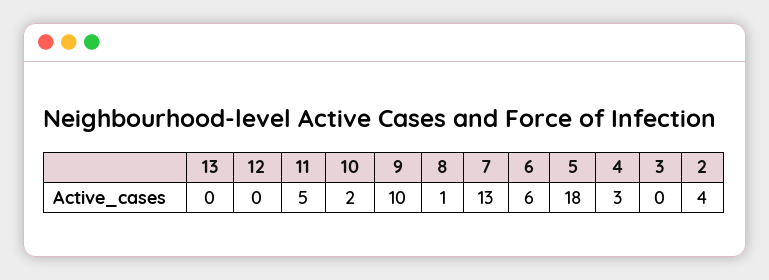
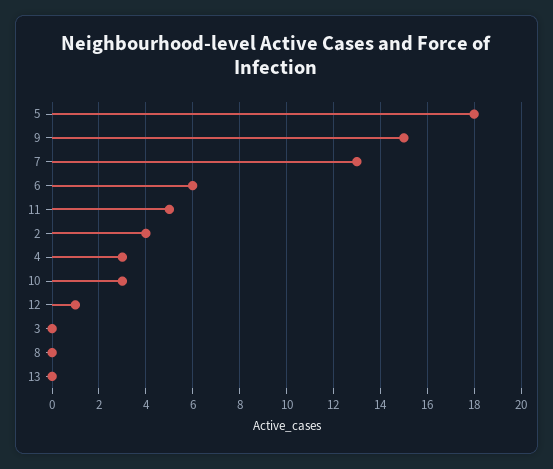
  {
    "13": 0,
-   "12": 0,
+   "12": 1,
    "11": 5,
-   "10": 2,
+   "10": 3,
-   "9": 10,
+   "9": 15,
-   "8": 1,
+   "8": 0,
    "7": 13,
    "6": 6,
    "5": 18,
    "4": 3,
    "3": 0,
    "2": 4
  }

